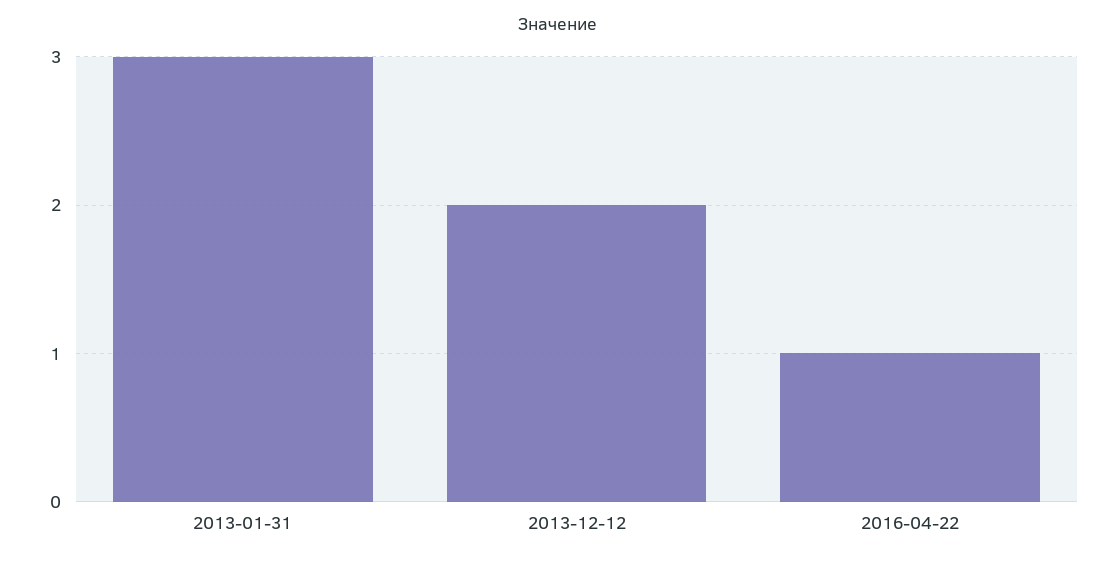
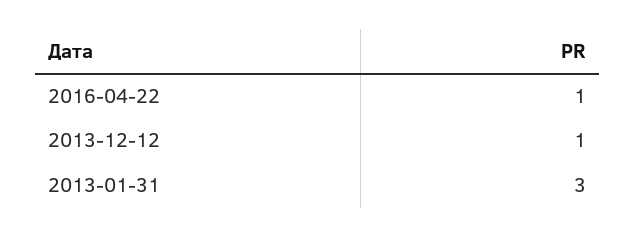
  {
    "2013-01-31": 3,
-   "2013-12-12": 2,
+   "2013-12-12": 1,
    "2016-04-22": 1
  }

